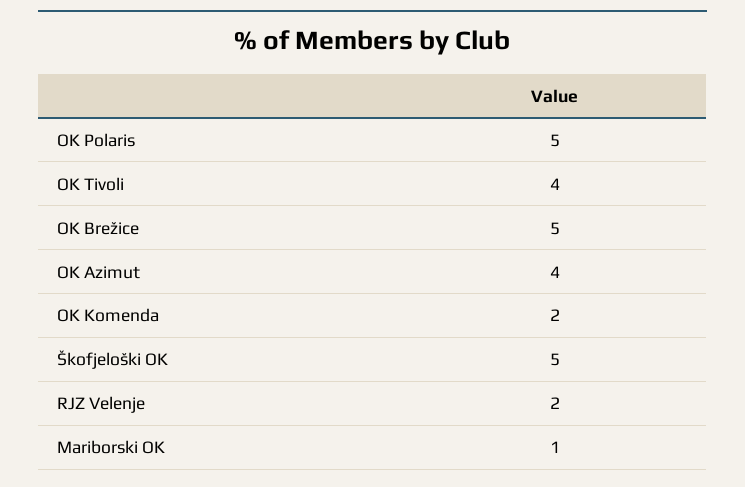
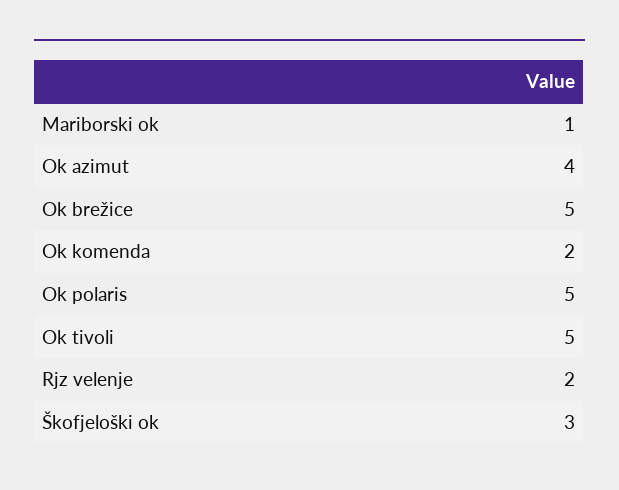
  {
    "OK Polaris": 5,
-   "OK Tivoli": 4,
+   "OK Tivoli": 5,
    "OK Brežice": 5,
    "OK Azimut": 4,
    "OK Komenda": 2,
-   "Škofjeloški OK": 5,
+   "Škofjeloški OK": 3,
    "RJZ Velenje": 2,
    "Mariborski OK": 1
  }

